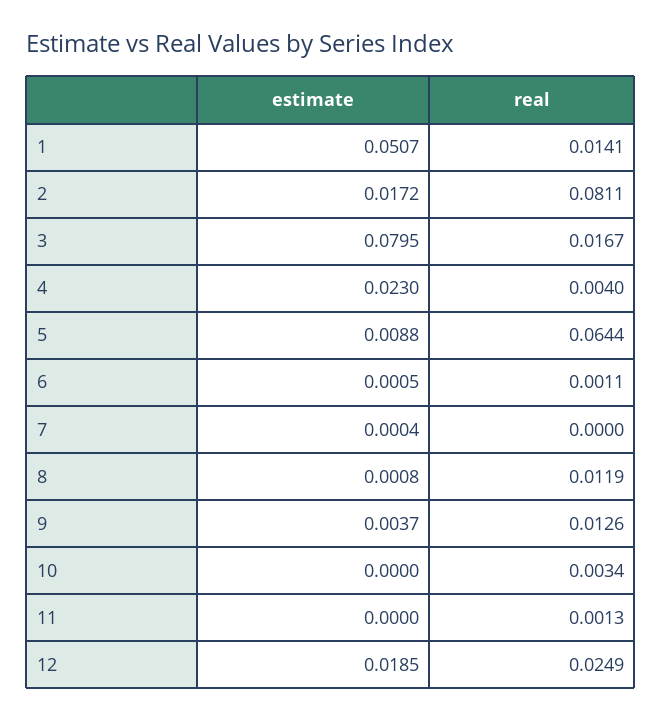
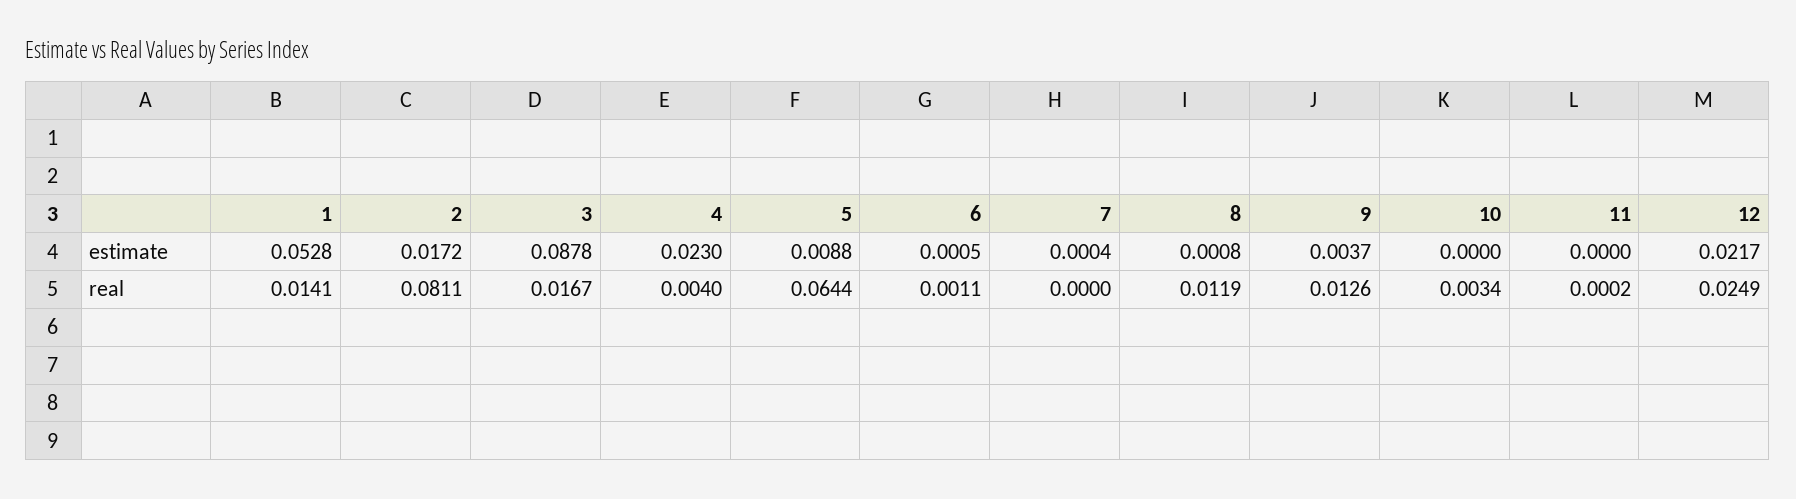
  {
    "estimate": {
-     "1": 0.0507,
+     "1": 0.0528,
      "2": 0.0172,
-     "3": 0.0795,
+     "3": 0.0878,
      "4": 0.023,
      "5": 0.0088,
      "6": 0.0005,
      "7": 0.0004,
      "8": 0.0008,
      "9": 0.0037,
      "10": 0,
      "11": 0,
-     "12": 0.0185
+     "12": 0.0217
    },
    "real": {
      "1": 0.0141,
      "2": 0.0811,
      "3": 0.0167,
      "4": 0.004,
      "5": 0.0644,
      "6": 0.0011,
      "7": 0,
      "8": 0.0119,
      "9": 0.0126,
      "10": 0.0034,
-     "11": 0.0013,
+     "11": 0.0002,
      "12": 0.0249
    }
  }

